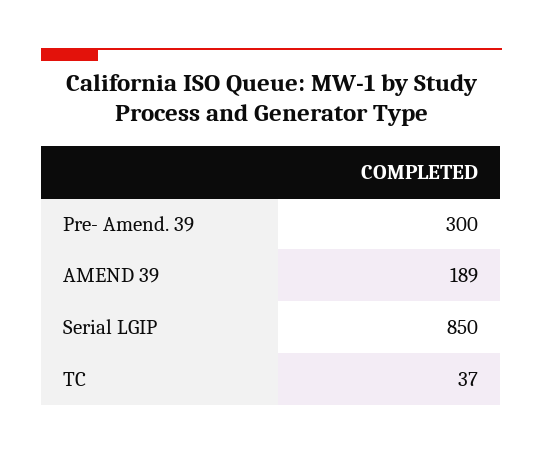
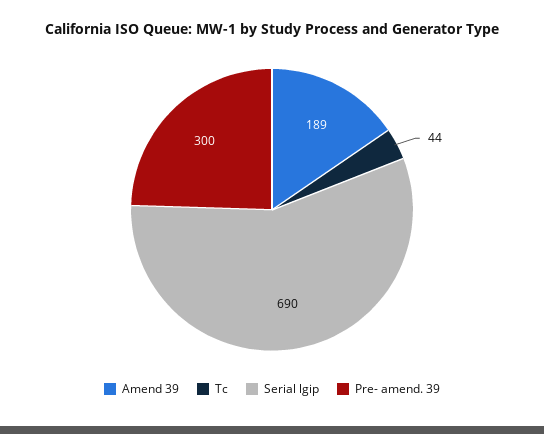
  {
    "Pre- Amend. 39": 300,
    "AMEND 39": 189,
-   "Serial LGIP": 850,
+   "Serial LGIP": 690,
-   "TC": 37
+   "TC": 44
  }

